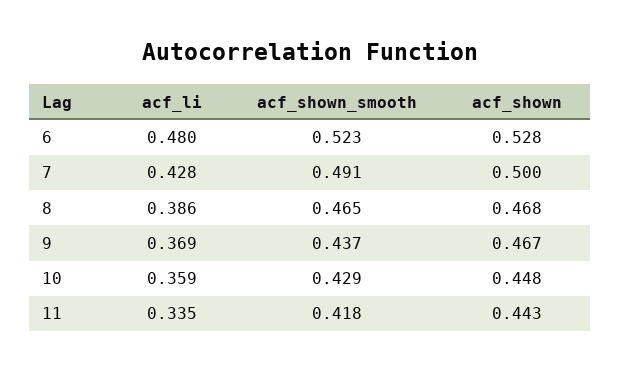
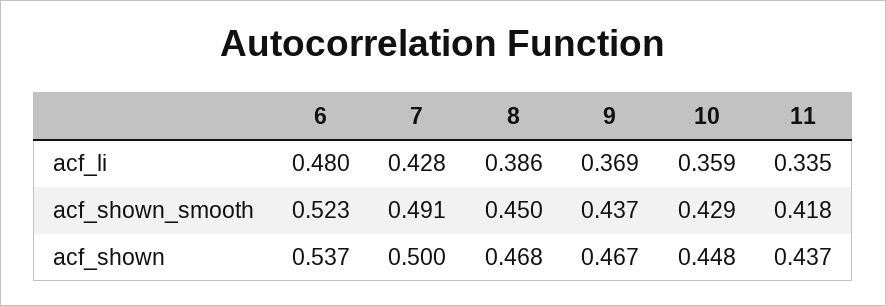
  {
    "acf_li": {
      "6": 0.48,
      "7": 0.428,
      "8": 0.386,
      "9": 0.369,
      "10": 0.359,
      "11": 0.335
    },
    "acf_shown_smooth": {
      "6": 0.523,
      "7": 0.491,
-     "8": 0.465,
+     "8": 0.45,
      "9": 0.437,
      "10": 0.429,
      "11": 0.418
    },
    "acf_shown": {
-     "6": 0.528,
+     "6": 0.537,
      "7": 0.5,
      "8": 0.468,
      "9": 0.467,
      "10": 0.448,
-     "11": 0.443
+     "11": 0.437
    }
  }

